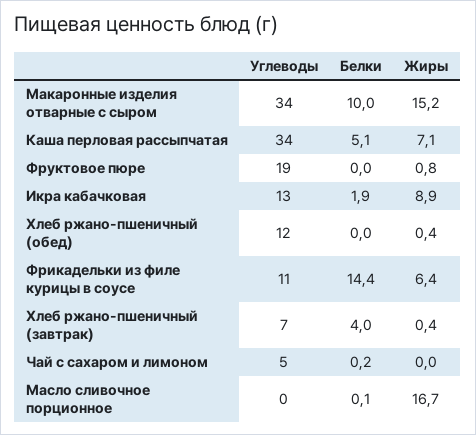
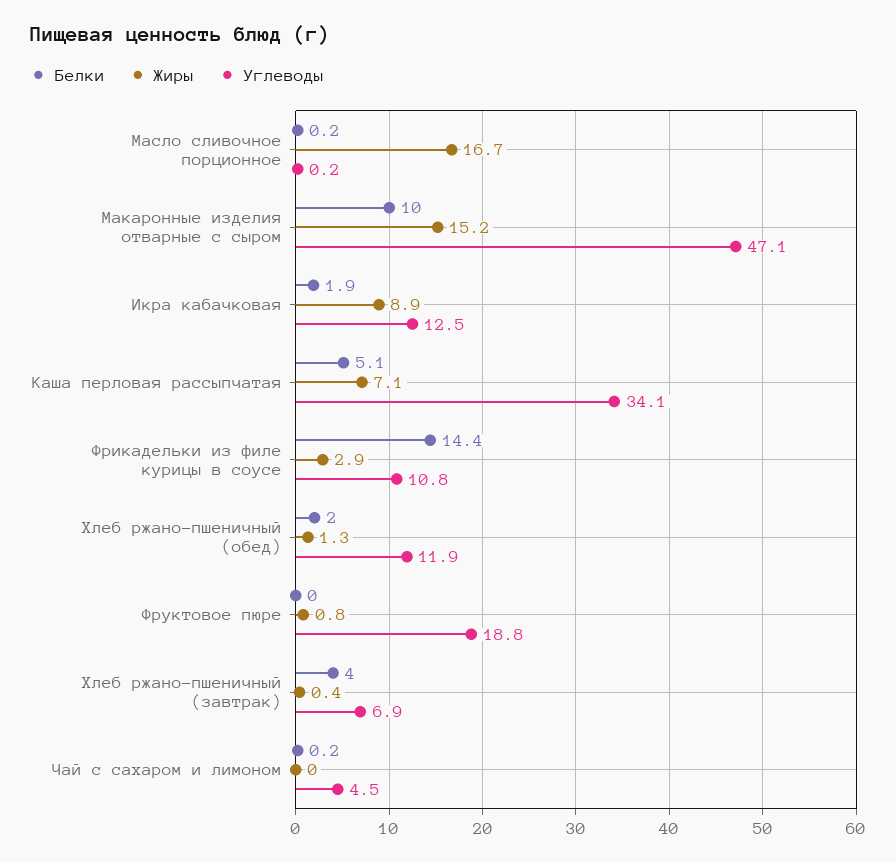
  {
    "Углеводы": {
-     "Макаронные изделия отварные с сыром": 34,
+     "Макаронные изделия отварные с сыром": 47.1,
      "Каша перловая рассыпчатая": 34.1,
      "Фруктовое пюре": 18.8,
      "Икра кабачковая": 12.5,
      "Хлеб ржано-пшеничный (обед)": 11.9,
      "Фрикадельки из филе курицы в соусе": 10.8,
      "Хлеб ржано-пшеничный (завтрак)": 6.9,
      "Чай с сахаром и лимоном": 4.5,
      "Масло сливочное порционное": 0.2
    },
    "Белки": {
      "Макаронные изделия отварные с сыром": 10,
      "Каша перловая рассыпчатая": 5.1,
      "Фруктовое пюре": 0,
      "Икра кабачковая": 1.9,
-     "Хлеб ржано-пшеничный (обед)": 0,
+     "Хлеб ржано-пшеничный (обед)": 2,
      "Фрикадельки из филе курицы в соусе": 14.4,
      "Хлеб ржано-пшеничный (завтрак)": 4,
      "Чай с сахаром и лимоном": 0.2,
-     "Масло сливочное порционное": 0.1
+     "Масло сливочное порционное": 0.2
    },
    "Жиры": {
      "Макаронные изделия отварные с сыром": 15.2,
      "Каша перловая рассыпчатая": 7.1,
      "Фруктовое пюре": 0.8,
      "Икра кабачковая": 8.9,
-     "Хлеб ржано-пшеничный (обед)": 0.4,
+     "Хлеб ржано-пшеничный (обед)": 1.3,
-     "Фрикадельки из филе курицы в соусе": 6.4,
+     "Фрикадельки из филе курицы в соусе": 2.9,
      "Хлеб ржано-пшеничный (завтрак)": 0.4,
      "Чай с сахаром и лимоном": 0,
      "Масло сливочное порционное": 16.7
    }
  }

